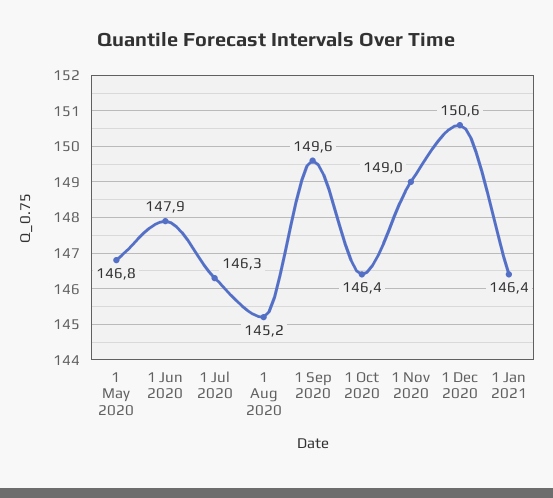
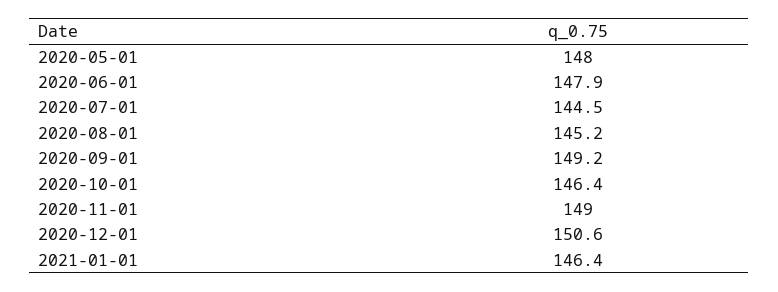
  {
-   "1 May 2020": 146.8,
+   "1 May 2020": 148,
    "1 Jun 2020": 147.9,
-   "1 Jul 2020": 146.3,
+   "1 Jul 2020": 144.5,
    "1 Aug 2020": 145.2,
-   "1 Sep 2020": 149.6,
+   "1 Sep 2020": 149.2,
    "1 Oct 2020": 146.4,
    "1 Nov 2020": 149,
    "1 Dec 2020": 150.6,
    "1 Jan 2021": 146.4
  }

